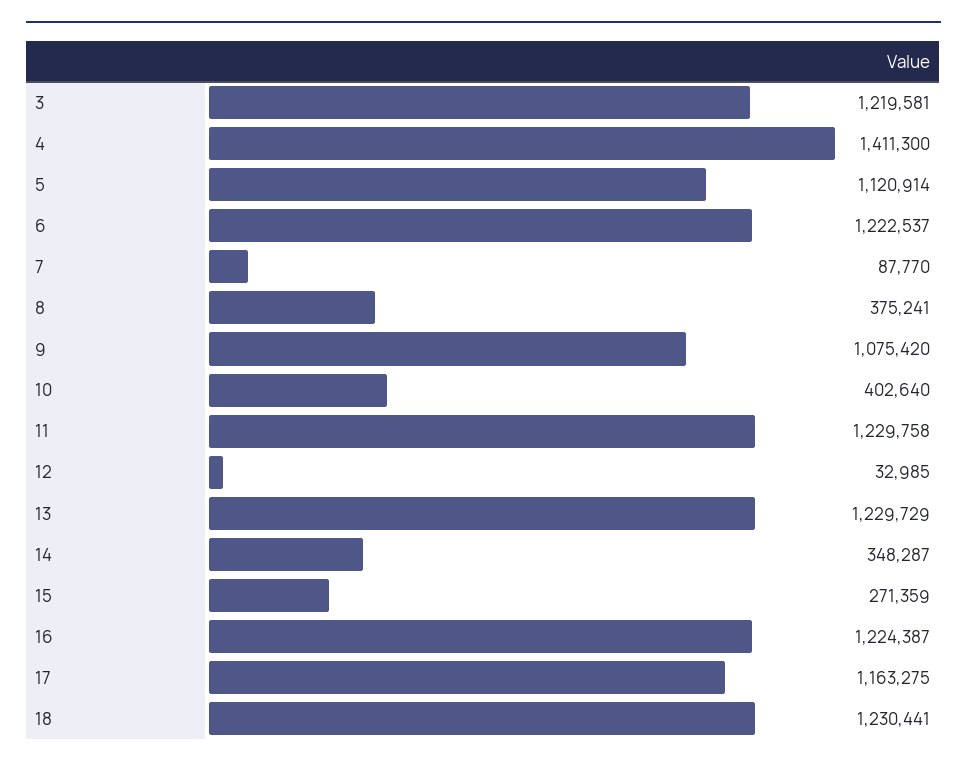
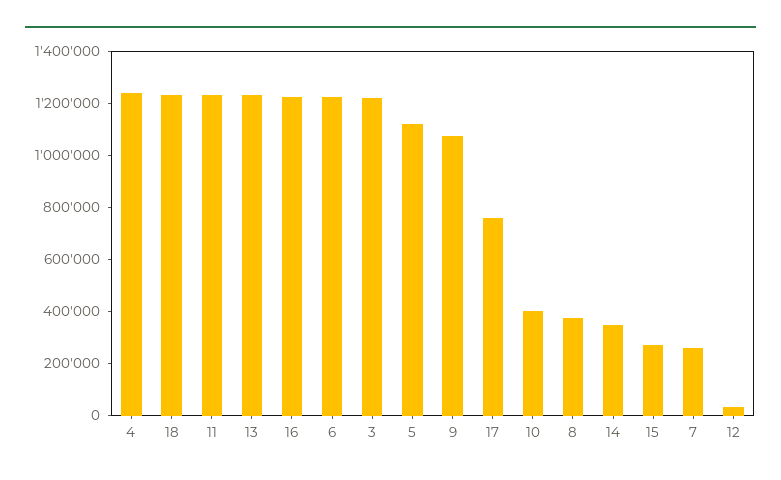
  {
    "3": 1219581,
-   "4": 1411300,
+   "4": 1250000,
    "5": 1120914,
    "6": 1222537,
-   "7": 87770,
+   "7": 250000,
    "8": 375241,
    "9": 1075420,
    "10": 402640,
    "11": 1229758,
    "12": 32985,
    "13": 1229729,
    "14": 348287,
    "15": 271359,
    "16": 1224387,
-   "17": 1163275,
+   "17": 750000,
    "18": 1230441
  }

